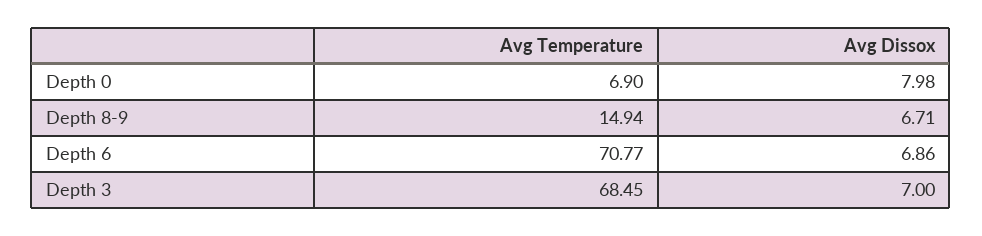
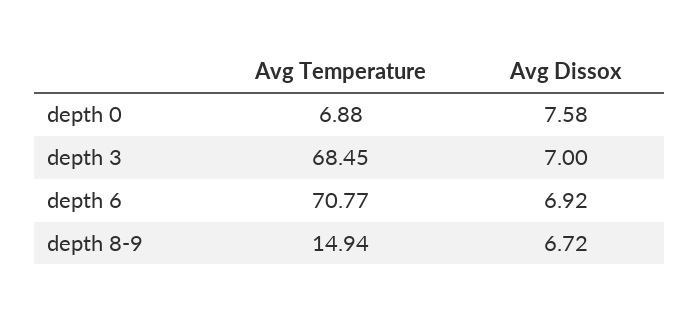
  {
    "Avg Temperature": {
-     "Depth 0": 6.9,
+     "Depth 0": 6.88,
      "Depth 8-9": 14.94,
      "Depth 6": 70.77,
      "Depth 3": 68.45
    },
    "Avg Dissox": {
-     "Depth 0": 7.98,
+     "Depth 0": 7.58,
-     "Depth 8-9": 6.71,
+     "Depth 8-9": 6.72,
-     "Depth 6": 6.86,
+     "Depth 6": 6.92,
      "Depth 3": 7
    }
  }

